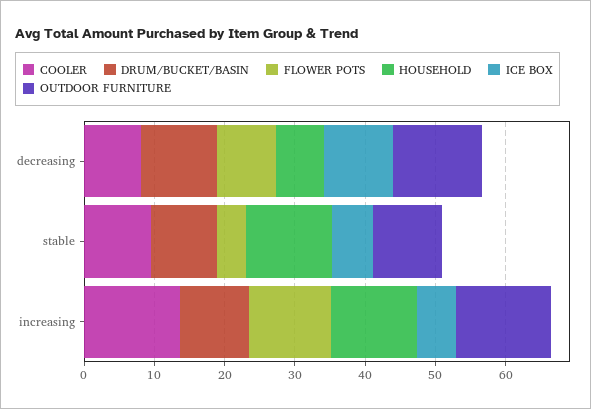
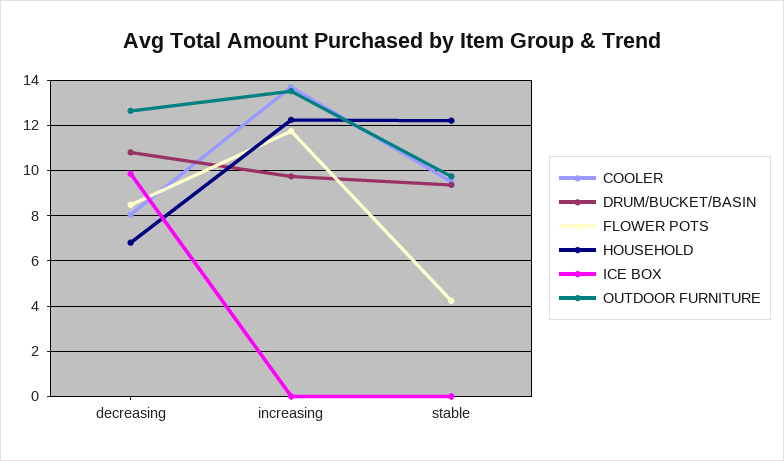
  {
    "COOLER": {
      "decreasing": 8,
      "stable": 9.5,
      "increasing": 13.5
    },
    "DRUM/BUCKET/BASIN": {
      "decreasing": 11,
      "stable": 9.5,
      "increasing": 9.5
    },
    "FLOWER POTS": {
      "decreasing": 8.5,
      "stable": 4,
      "increasing": 11.5
    },
    "HOUSEHOLD": {
      "decreasing": 7,
      "stable": 12,
      "increasing": 12
    },
    "ICE BOX": {
      "decreasing": 10,
-     "stable": 6,
+     "stable": 0,
-     "increasing": 6
+     "increasing": 0
    },
    "OUTDOOR FURNITURE": {
      "decreasing": 12.5,
      "stable": 9.5,
      "increasing": 13.5
    }
  }

